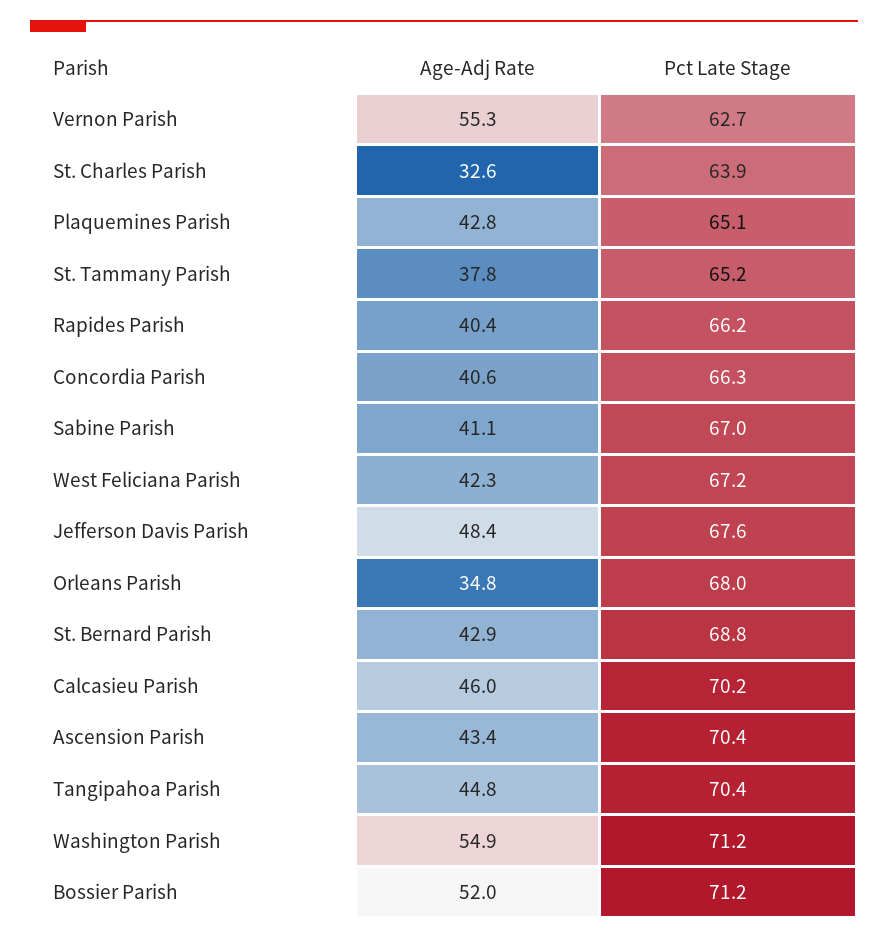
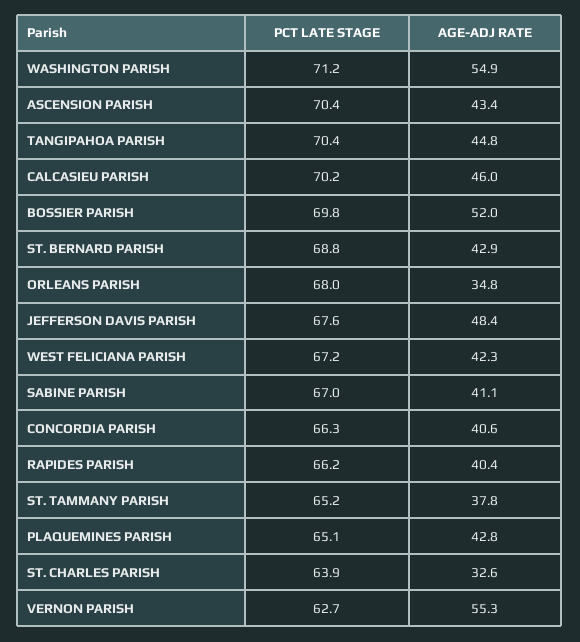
  {
    "Age-Adj Rate": {
      "Vernon Parish": 55.3,
      "St. Charles Parish": 32.6,
      "Plaquemines Parish": 42.8,
      "St. Tammany Parish": 37.8,
      "Rapides Parish": 40.4,
      "Concordia Parish": 40.6,
      "Sabine Parish": 41.1,
      "West Feliciana Parish": 42.3,
      "Jefferson Davis Parish": 48.4,
      "Orleans Parish": 34.8,
      "St. Bernard Parish": 42.9,
      "Calcasieu Parish": 46,
      "Ascension Parish": 43.4,
      "Tangipahoa Parish": 44.8,
      "Washington Parish": 54.9,
      "Bossier Parish": 52
    },
    "Pct Late Stage": {
      "Vernon Parish": 62.7,
      "St. Charles Parish": 63.9,
      "Plaquemines Parish": 65.1,
      "St. Tammany Parish": 65.2,
      "Rapides Parish": 66.2,
      "Concordia Parish": 66.3,
      "Sabine Parish": 67,
      "West Feliciana Parish": 67.2,
      "Jefferson Davis Parish": 67.6,
      "Orleans Parish": 68,
      "St. Bernard Parish": 68.8,
      "Calcasieu Parish": 70.2,
      "Ascension Parish": 70.4,
      "Tangipahoa Parish": 70.4,
      "Washington Parish": 71.2,
-     "Bossier Parish": 71.2
+     "Bossier Parish": 69.8
    }
  }

